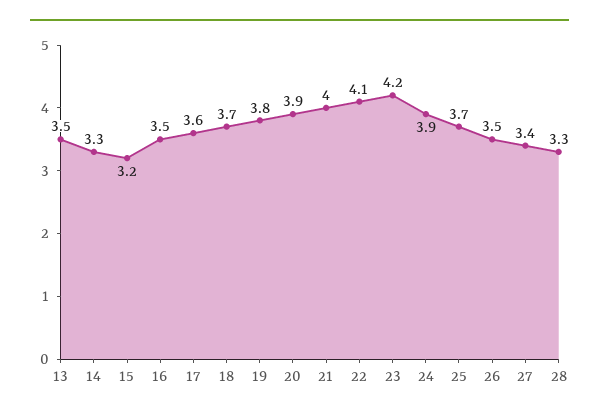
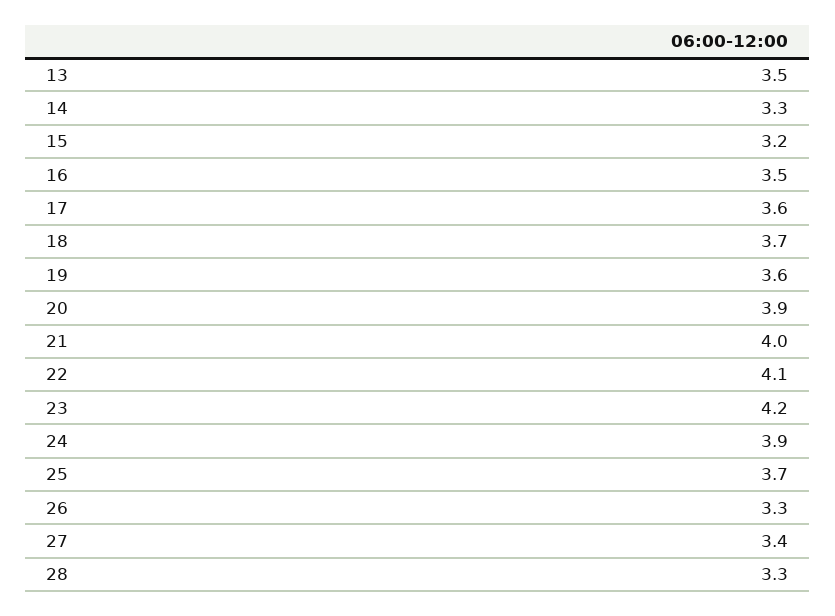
  {
    "13": 3.5,
    "14": 3.3,
    "15": 3.2,
    "16": 3.5,
    "17": 3.6,
    "18": 3.7,
-   "19": 3.8,
+   "19": 3.6,
    "20": 3.9,
    "21": 4,
    "22": 4.1,
    "23": 4.2,
    "24": 3.9,
    "25": 3.7,
-   "26": 3.5,
+   "26": 3.3,
    "27": 3.4,
    "28": 3.3
  }

